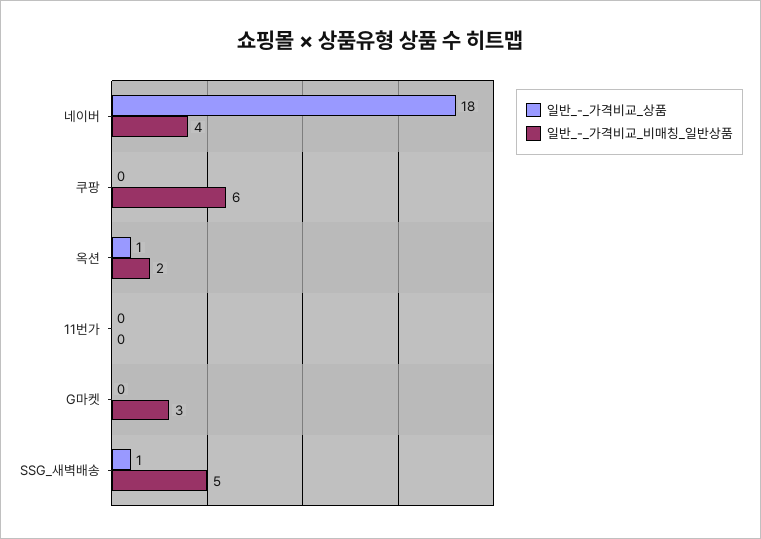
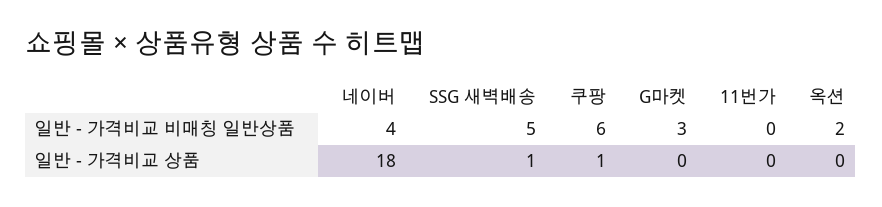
  {
    "일반_-_가격비교_상품": {
      "네이버": 18,
-     "쿠팡": 0,
+     "쿠팡": 1,
-     "옥션": 1,
+     "옥션": 0,
      "11번가": 0,
      "G마켓": 0,
      "SSG_새벽배송": 1
    },
    "일반_-_가격비교_비매칭_일반상품": {
      "네이버": 4,
      "쿠팡": 6,
      "옥션": 2,
      "11번가": 0,
      "G마켓": 3,
      "SSG_새벽배송": 5
    }
  }

